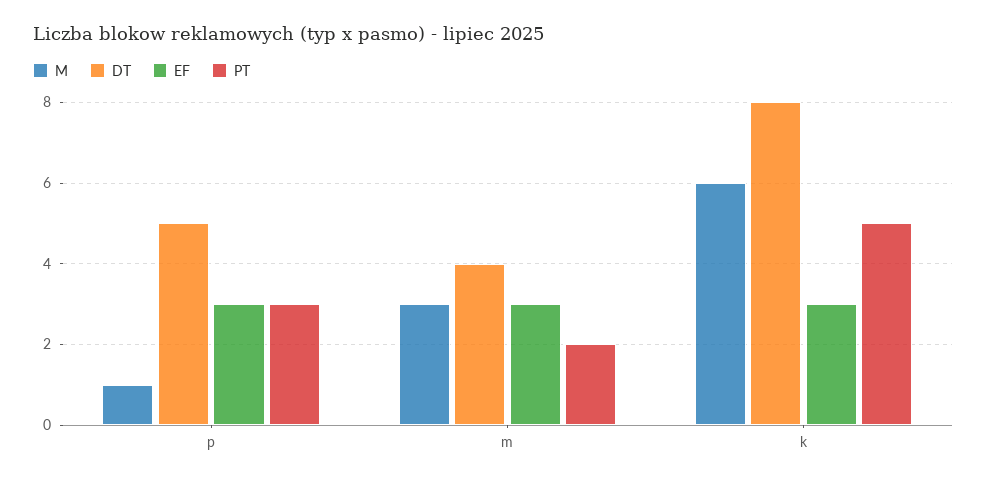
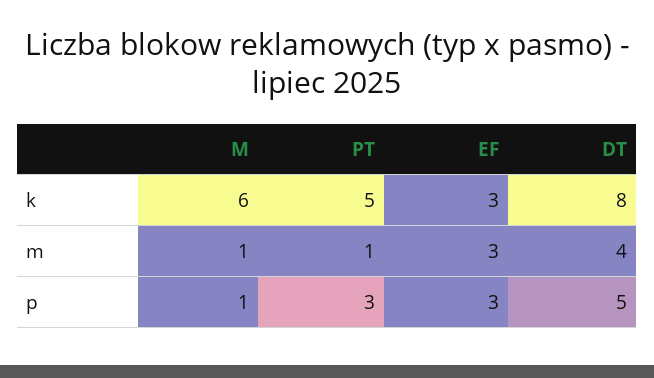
  {
    "M": {
      "p": 1,
-     "m": 3,
+     "m": 1,
      "k": 6
    },
    "DT": {
      "p": 5,
      "m": 4,
      "k": 8
    },
    "EF": {
      "p": 3,
      "m": 3,
      "k": 3
    },
    "PT": {
      "p": 3,
-     "m": 2,
+     "m": 1,
      "k": 5
    }
  }

